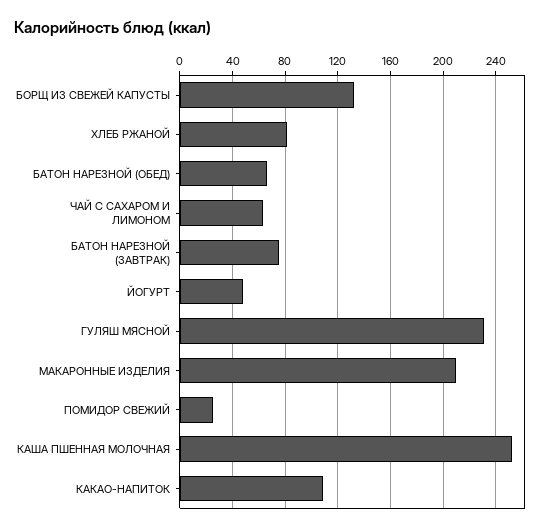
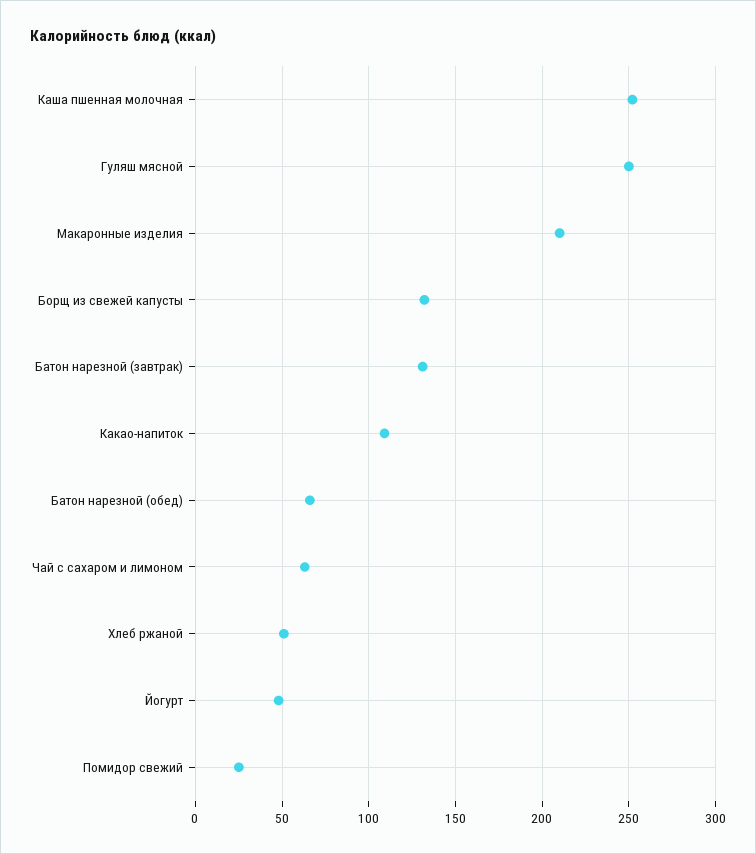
  {
    "БОРЩ ИЗ СВЕЖЕЙ КАПУСТЫ": 130,
-   "ХЛЕБ РЖАНОЙ": 80,
+   "ХЛЕБ РЖАНОЙ": 50,
    "БАТОН НАРЕЗНОЙ (ОБЕД)": 65,
    "ЧАЙ С САХАРОМ И ЛИМОНОМ": 65,
-   "БАТОН НАРЕЗНОЙ (ЗАВТРАК)": 75,
+   "БАТОН НАРЕЗНОЙ (ЗАВТРАК)": 130,
    "ЙОГУРТ": 50,
-   "ГУЛЯШ МЯСНОЙ": 230,
+   "ГУЛЯШ МЯСНОЙ": 250,
    "МАКАРОННЫЕ ИЗДЕЛИЯ": 210,
    "ПОМИДОР СВЕЖИЙ": 25,
    "КАША ПШЕННАЯ МОЛОЧНАЯ": 250,
    "КАКАО-НАПИТОК": 110
  }

